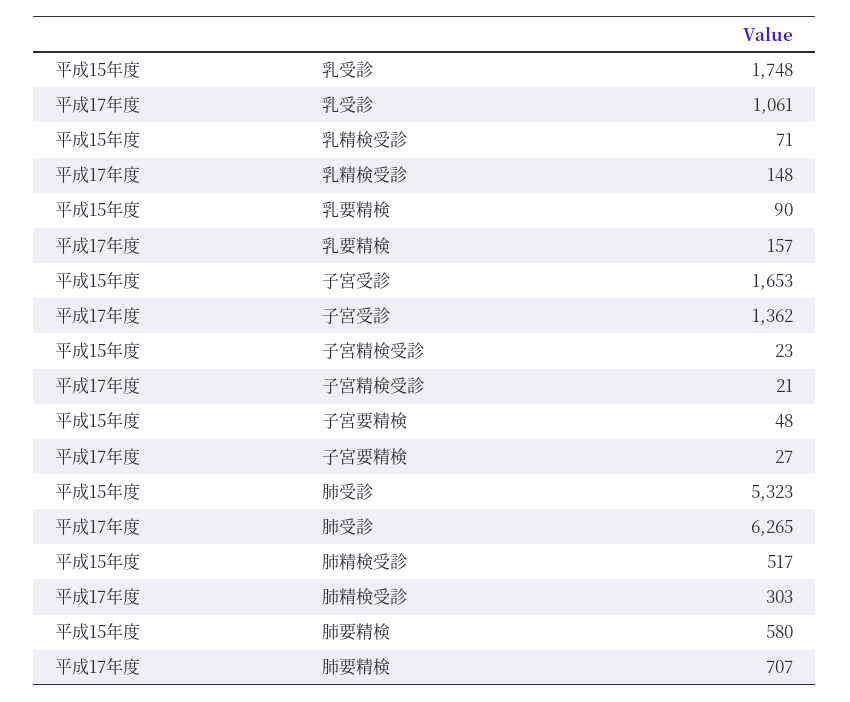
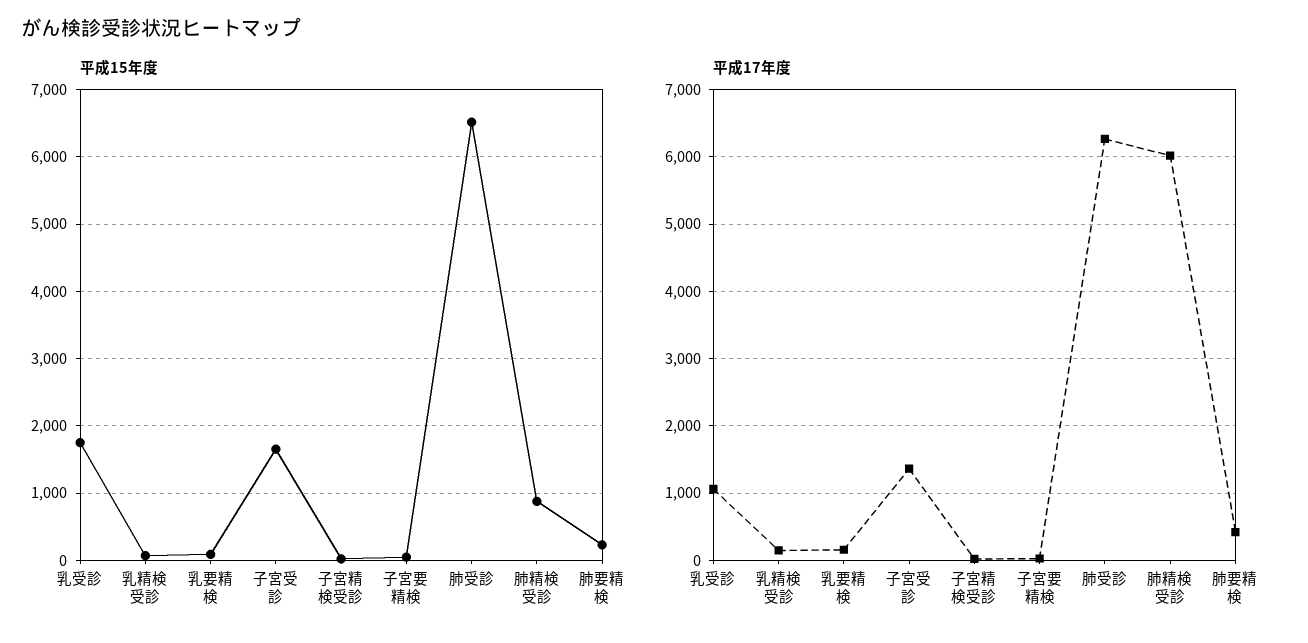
  {
    "平成15年度": {
      "乳受診": 1748,
      "乳精検受診": 71,
      "乳要精検": 90,
      "子宮受診": 1653,
      "子宮精検受診": 23,
      "子宮要精検": 48,
-     "肺受診": 5323,
+     "肺受診": 6500,
-     "肺精検受診": 517,
+     "肺精検受診": 900,
-     "肺要精検": 580
+     "肺要精検": 200
    },
    "平成17年度": {
      "乳受診": 1061,
      "乳精検受診": 148,
      "乳要精検": 157,
      "子宮受診": 1362,
      "子宮精検受診": 21,
      "子宮要精検": 27,
      "肺受診": 6265,
-     "肺精検受診": 303,
+     "肺精検受診": 6000,
-     "肺要精検": 707
+     "肺要精検": 400
    }
  }

